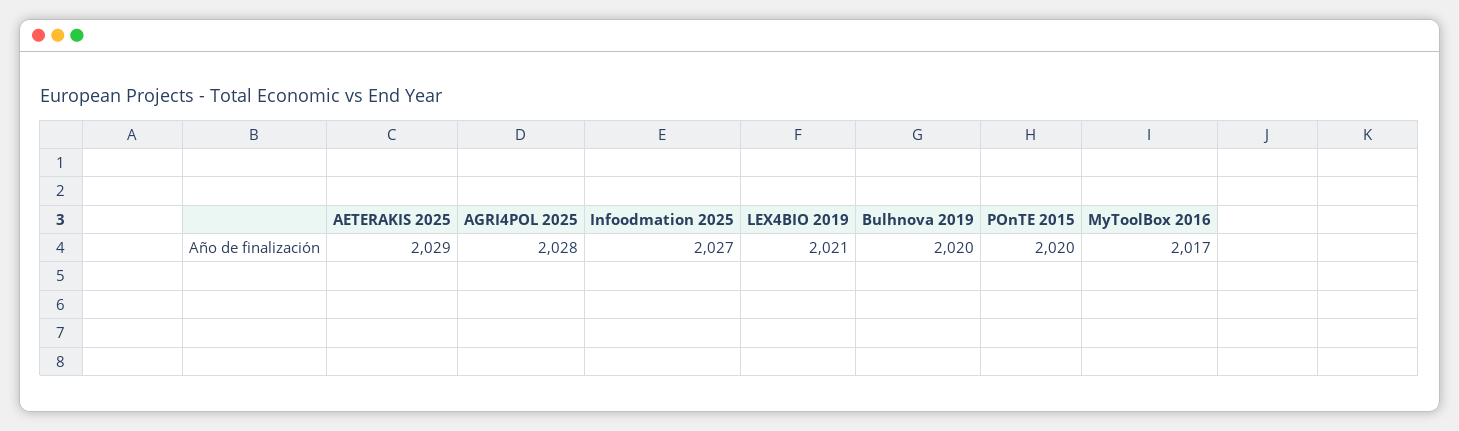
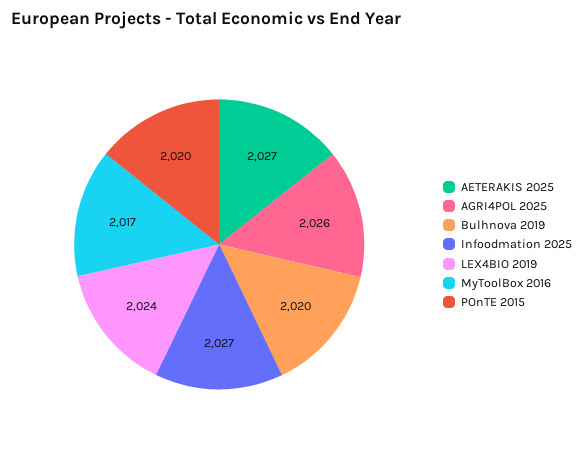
  {
-   "AETERAKIS 2025": 2029,
+   "AETERAKIS 2025": 2027,
-   "AGRI4POL 2025": 2028,
+   "AGRI4POL 2025": 2026,
    "Infoodmation 2025": 2027,
-   "LEX4BIO 2019": 2021,
+   "LEX4BIO 2019": 2024,
    "Bulhnova 2019": 2020,
    "POnTE 2015": 2020,
    "MyToolBox 2016": 2017
  }

